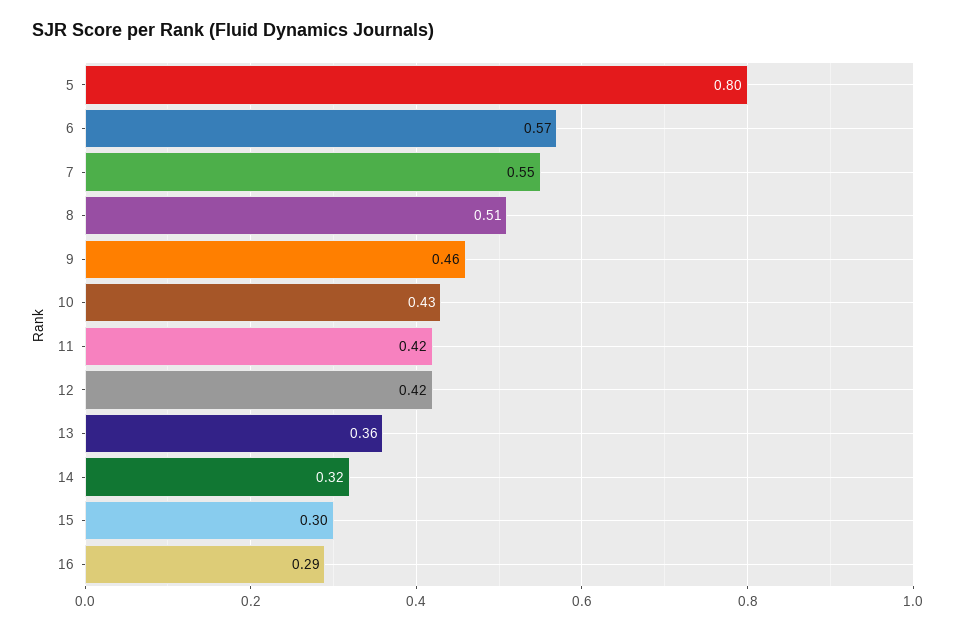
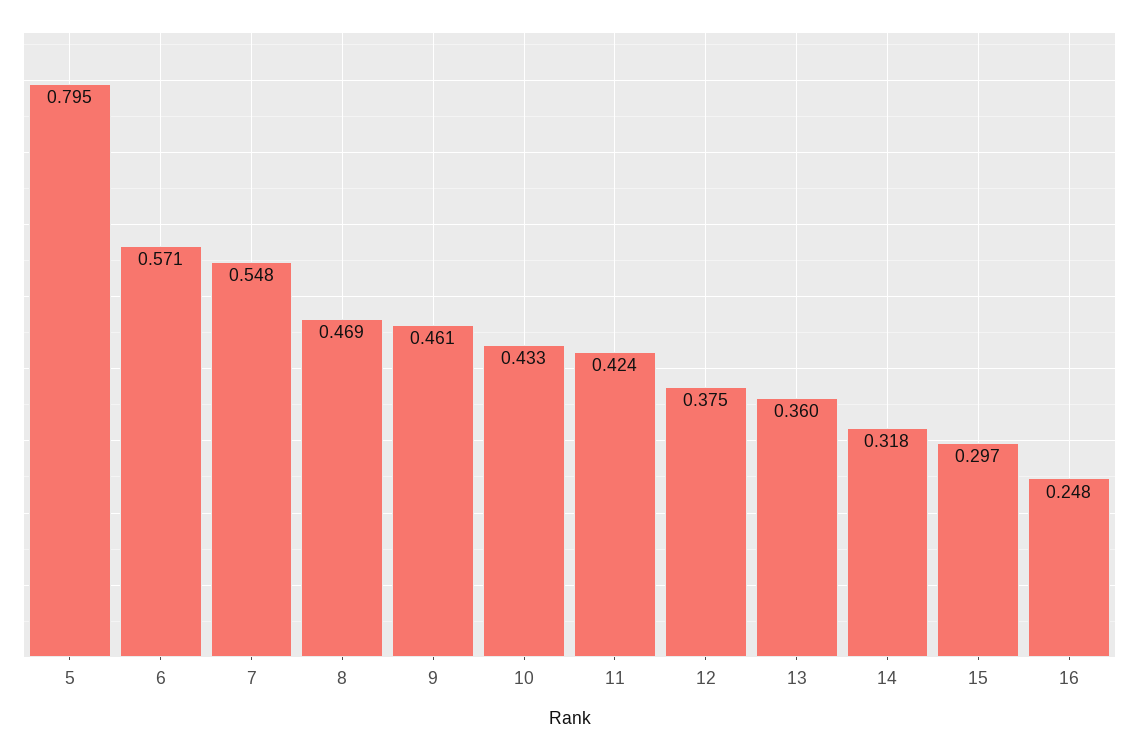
  {
    "5": 0.795,
    "6": 0.571,
    "7": 0.548,
-   "8": 0.51,
+   "8": 0.469,
    "9": 0.461,
    "10": 0.433,
    "11": 0.424,
-   "12": 0.42,
+   "12": 0.375,
    "13": 0.36,
    "14": 0.318,
    "15": 0.297,
-   "16": 0.29
+   "16": 0.248
  }

